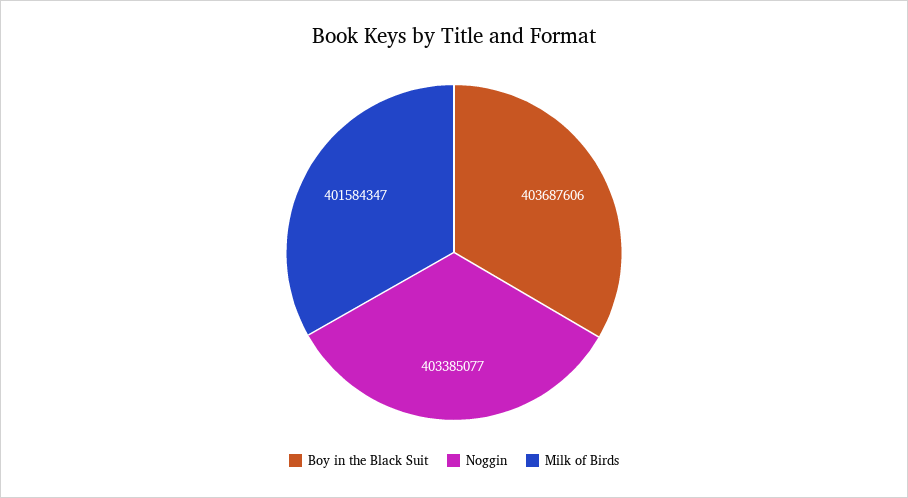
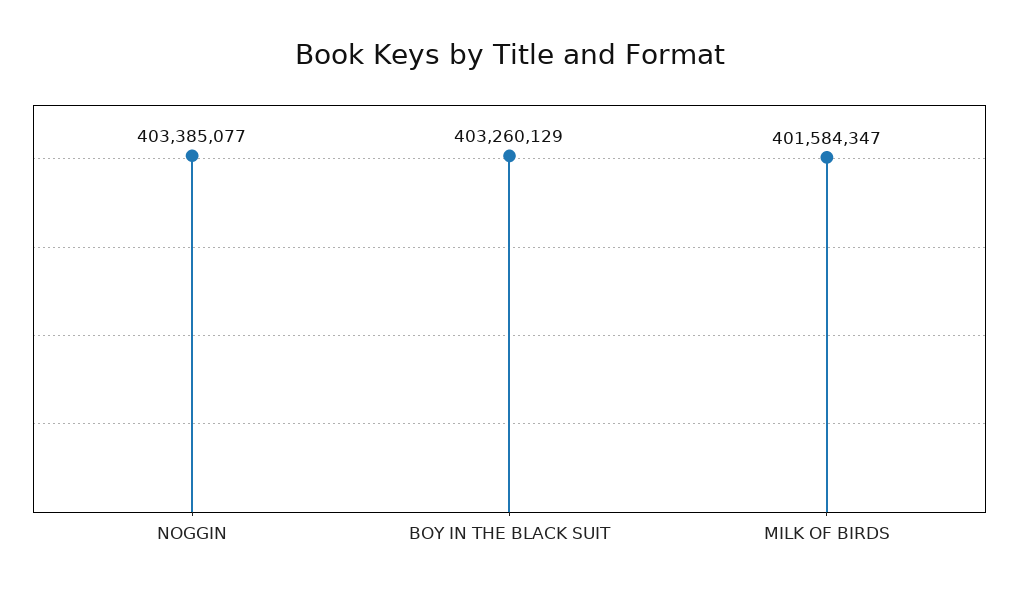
  {
-   "Boy in the Black Suit": 403687606,
+   "Boy in the Black Suit": 403260129,
    "Noggin": 403385077,
    "Milk of Birds": 401584347
  }

